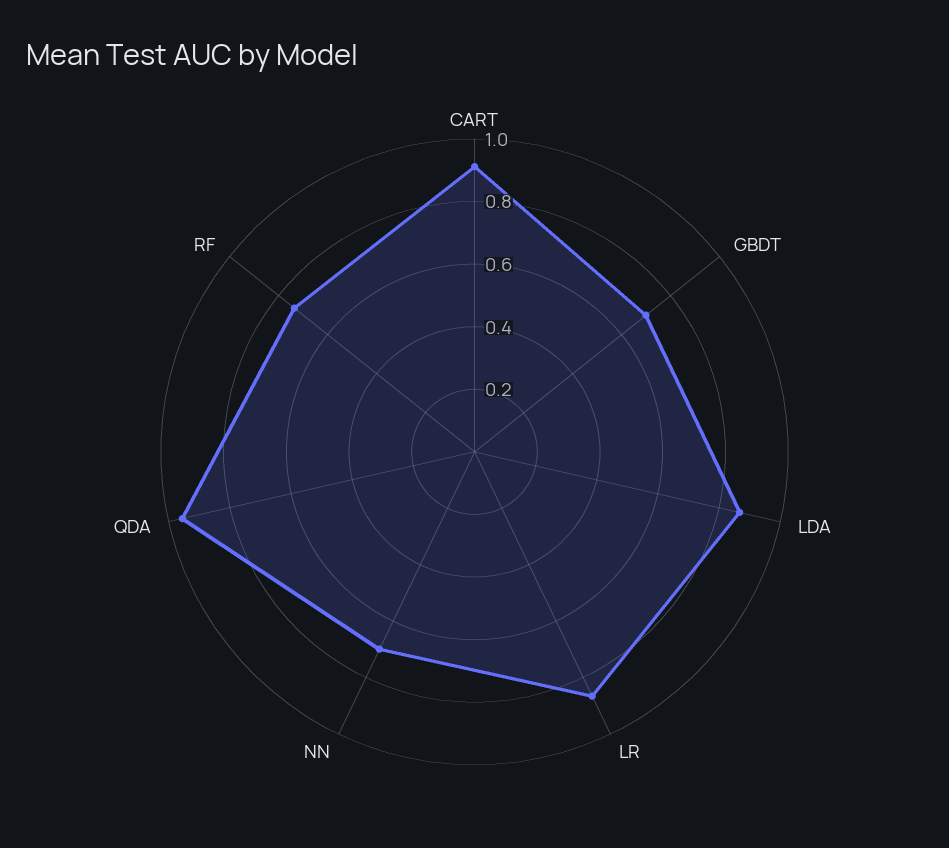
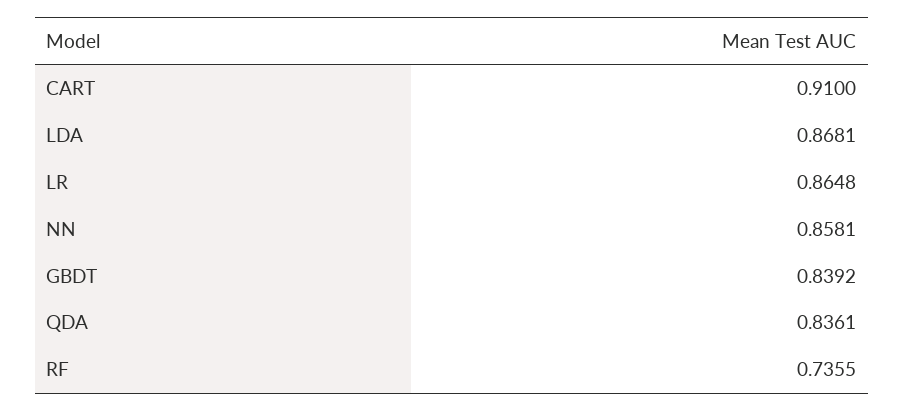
  {
    "CART": 0.91,
-   "GBDT": 0.7,
+   "GBDT": 0.8392,
    "LDA": 0.8681,
    "LR": 0.8648,
-   "NN": 0.7,
+   "NN": 0.8581,
-   "QDA": 0.95,
+   "QDA": 0.8361,
    "RF": 0.7355
  }

